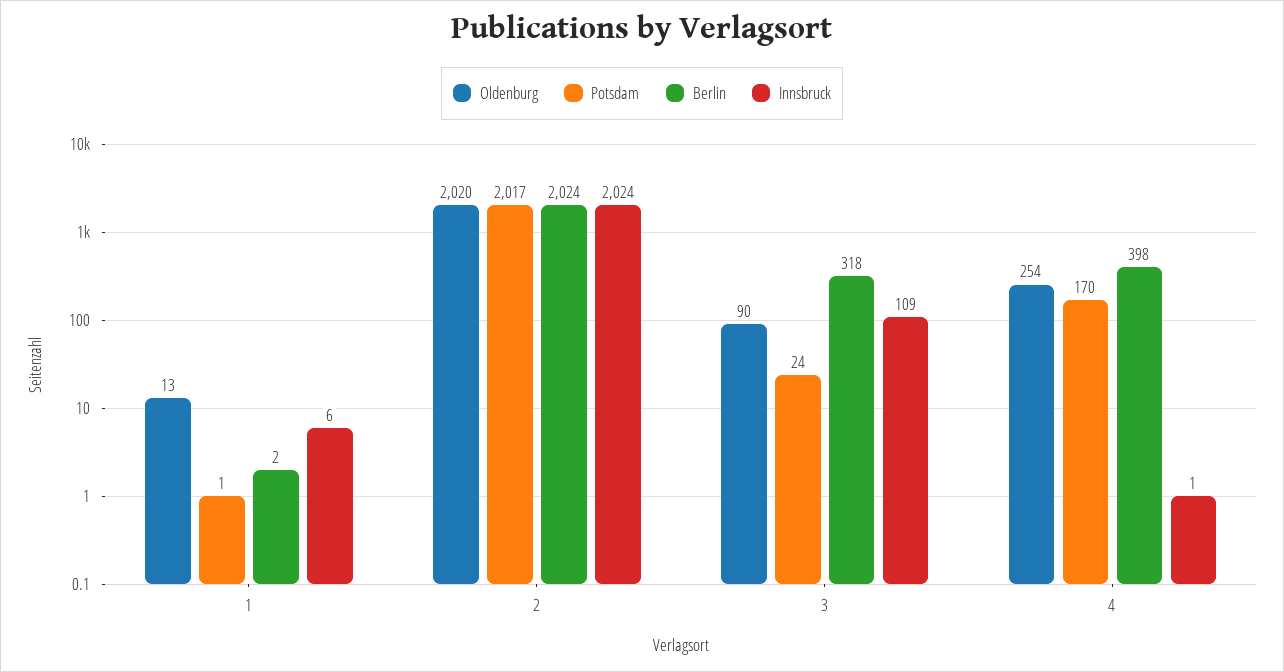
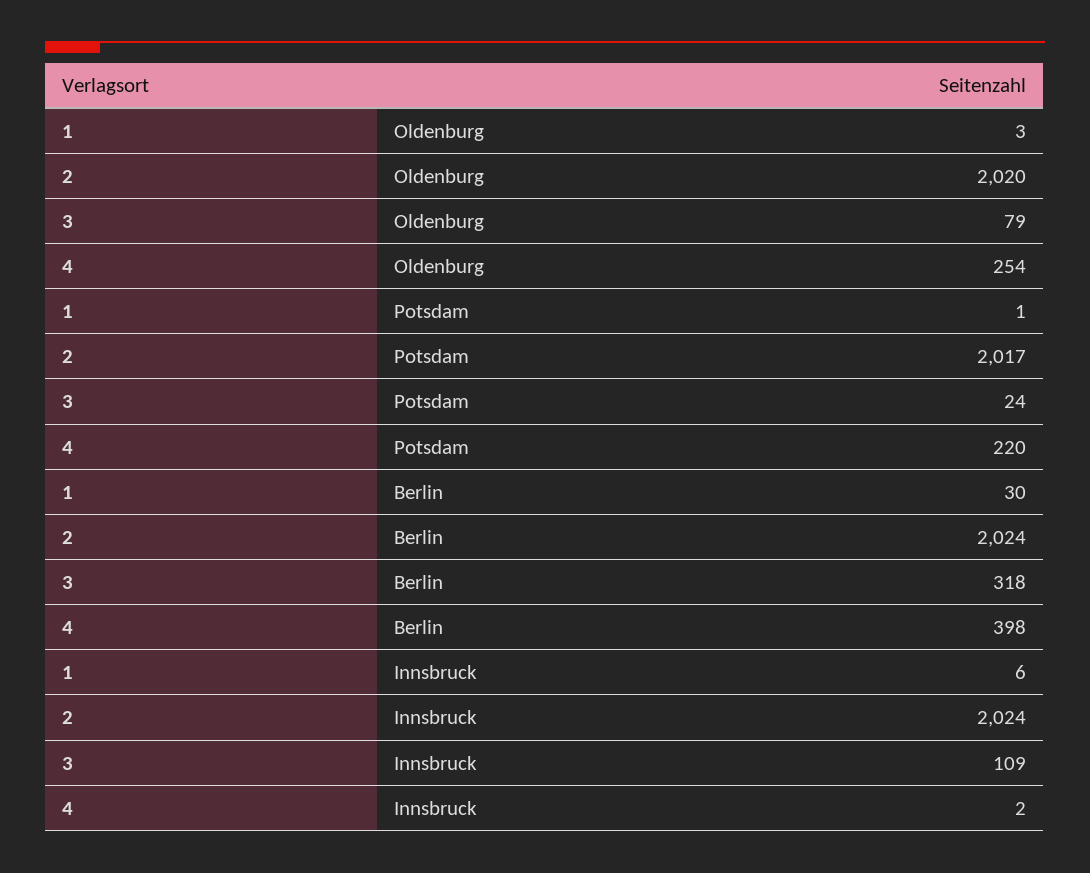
  {
    "Oldenburg": {
-     "1": 13,
+     "1": 3,
      "2": 2020,
-     "3": 90,
+     "3": 79,
      "4": 254
    },
    "Potsdam": {
      "1": 1,
      "2": 2017,
      "3": 24,
-     "4": 170
+     "4": 220
    },
    "Berlin": {
-     "1": 2,
+     "1": 30,
      "2": 2024,
      "3": 318,
      "4": 398
    },
    "Innsbruck": {
      "1": 6,
      "2": 2024,
      "3": 109,
-     "4": 1
+     "4": 2
    }
  }

